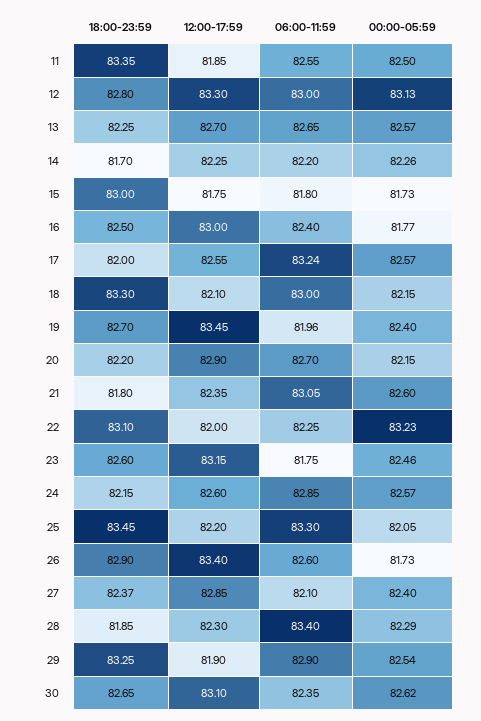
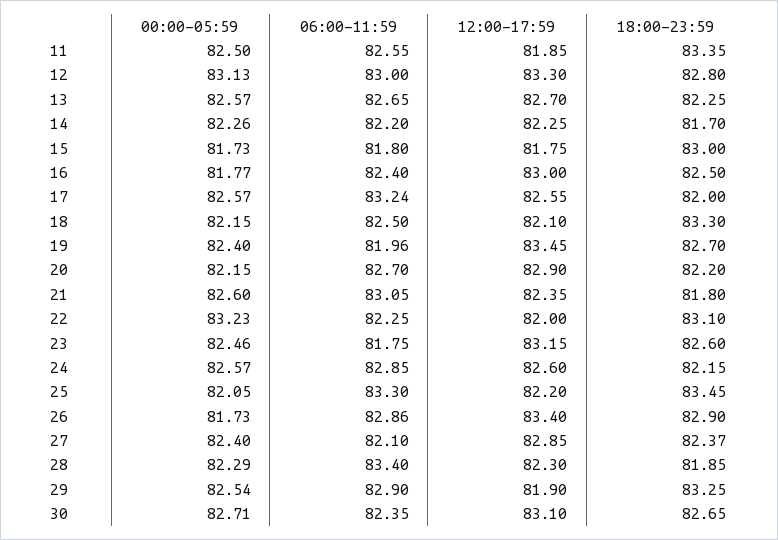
  {
    "18:00-23:59": {
      "11": 83.35,
      "12": 82.8,
      "13": 82.25,
      "14": 81.7,
      "15": 83,
      "16": 82.5,
      "17": 82,
      "18": 83.3,
      "19": 82.7,
      "20": 82.2,
      "21": 81.8,
      "22": 83.1,
      "23": 82.6,
      "24": 82.15,
      "25": 83.45,
      "26": 82.9,
      "27": 82.37,
      "28": 81.85,
      "29": 83.25,
      "30": 82.65
    },
    "12:00-17:59": {
      "11": 81.85,
      "12": 83.3,
      "13": 82.7,
      "14": 82.25,
      "15": 81.75,
      "16": 83,
      "17": 82.55,
      "18": 82.1,
      "19": 83.45,
      "20": 82.9,
      "21": 82.35,
      "22": 82,
      "23": 83.15,
      "24": 82.6,
      "25": 82.2,
      "26": 83.4,
      "27": 82.85,
      "28": 82.3,
      "29": 81.9,
      "30": 83.1
    },
    "06:00-11:59": {
      "11": 82.55,
      "12": 83,
      "13": 82.65,
      "14": 82.2,
      "15": 81.8,
      "16": 82.4,
      "17": 83.24,
-     "18": 83,
+     "18": 82.5,
      "19": 81.96,
      "20": 82.7,
      "21": 83.05,
      "22": 82.25,
      "23": 81.75,
      "24": 82.85,
      "25": 83.3,
-     "26": 82.6,
+     "26": 82.86,
      "27": 82.1,
      "28": 83.4,
      "29": 82.9,
      "30": 82.35
    },
    "00:00-05:59": {
      "11": 82.5,
      "12": 83.13,
      "13": 82.57,
      "14": 82.26,
      "15": 81.73,
      "16": 81.77,
      "17": 82.57,
      "18": 82.15,
      "19": 82.4,
      "20": 82.15,
      "21": 82.6,
      "22": 83.23,
      "23": 82.46,
      "24": 82.57,
      "25": 82.05,
      "26": 81.73,
      "27": 82.4,
      "28": 82.29,
      "29": 82.54,
-     "30": 82.62
+     "30": 82.71
    }
  }

